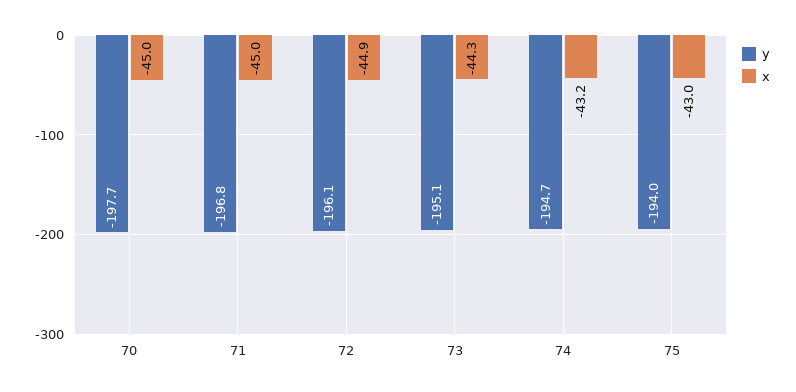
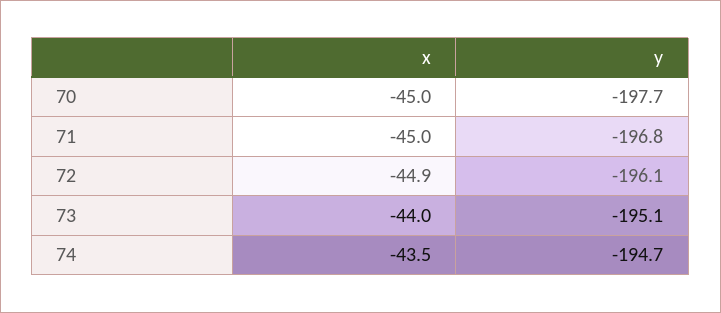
  {
    "y": {
      "70": -197.7,
      "71": -196.8,
      "72": -196.1,
      "73": -195.1,
-     "74": -194.7,
+     "74": -194.7
-     "75": -194
    },
    "x": {
      "70": -45,
      "71": -45,
      "72": -44.9,
-     "73": -44.3,
+     "73": -44,
-     "74": -43.2,
+     "74": -43.5
-     "75": -43
    }
  }

